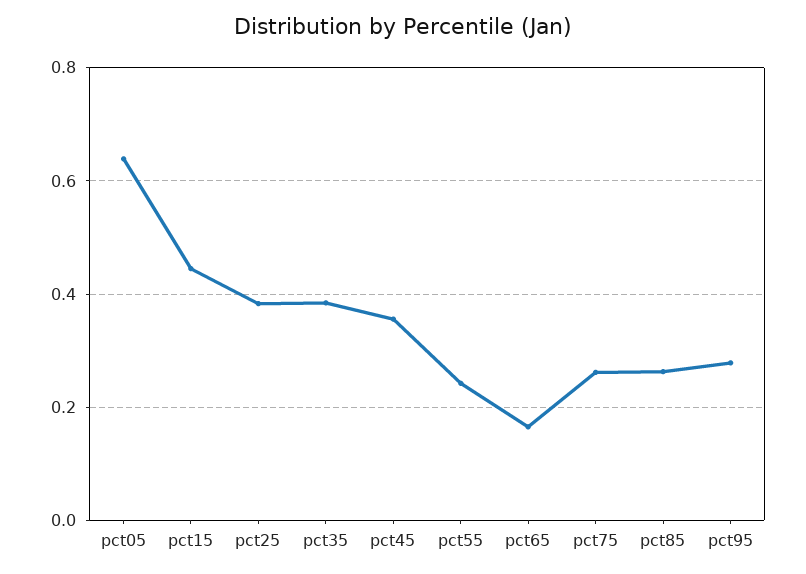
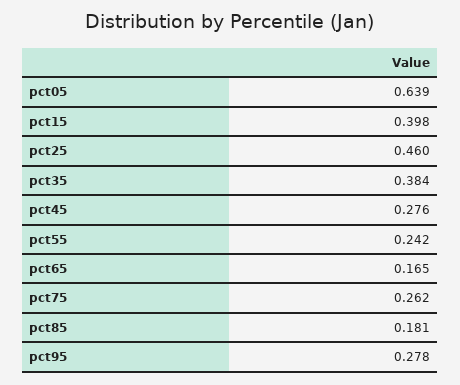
  {
    "pct05": 0.639,
-   "pct15": 0.44,
+   "pct15": 0.398,
-   "pct25": 0.38,
+   "pct25": 0.46,
    "pct35": 0.384,
-   "pct45": 0.36,
+   "pct45": 0.276,
    "pct55": 0.242,
    "pct65": 0.165,
    "pct75": 0.262,
-   "pct85": 0.26,
+   "pct85": 0.181,
    "pct95": 0.278
  }

